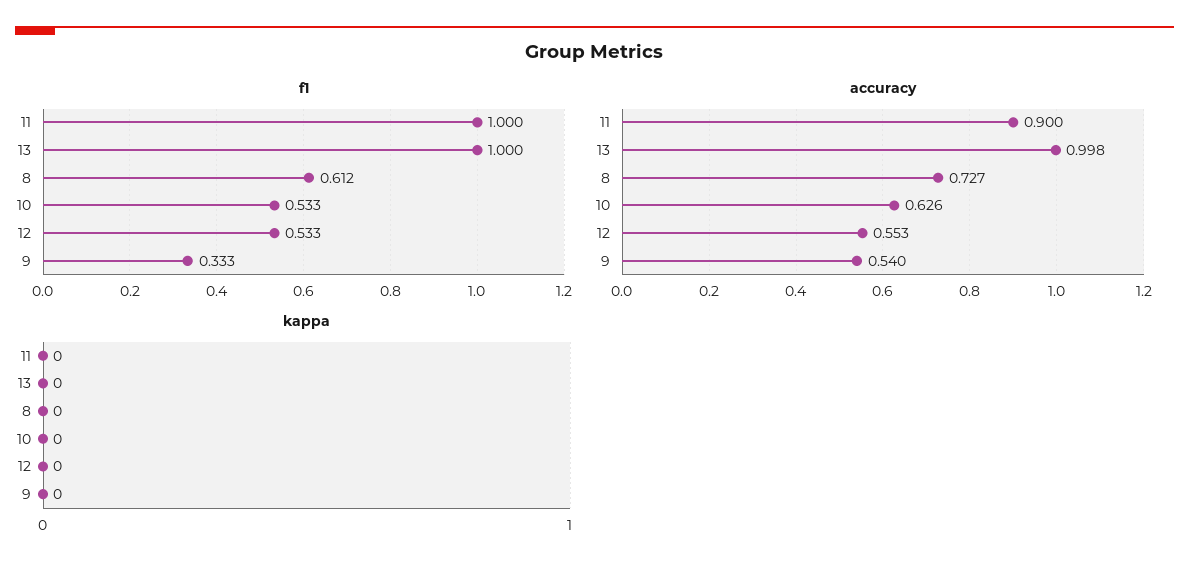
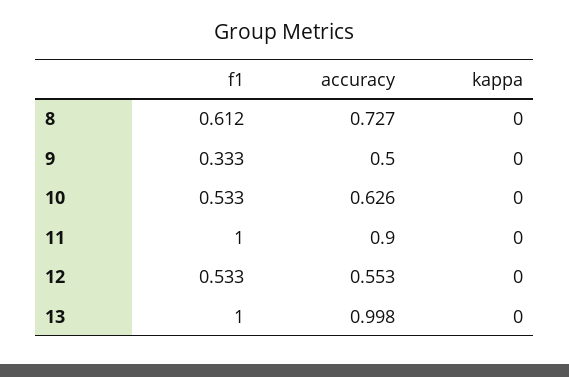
  {
    "f1": {
      "11": 1,
      "13": 1,
      "8": 0.612,
      "10": 0.533,
      "12": 0.533,
      "9": 0.333
    },
    "accuracy": {
      "11": 0.9,
      "13": 0.998,
      "8": 0.727,
      "10": 0.626,
      "12": 0.553,
-     "9": 0.54
+     "9": 0.5
    },
    "kappa": {
      "11": 0,
      "13": 0,
      "8": 0,
      "10": 0,
      "12": 0,
      "9": 0
    }
  }

